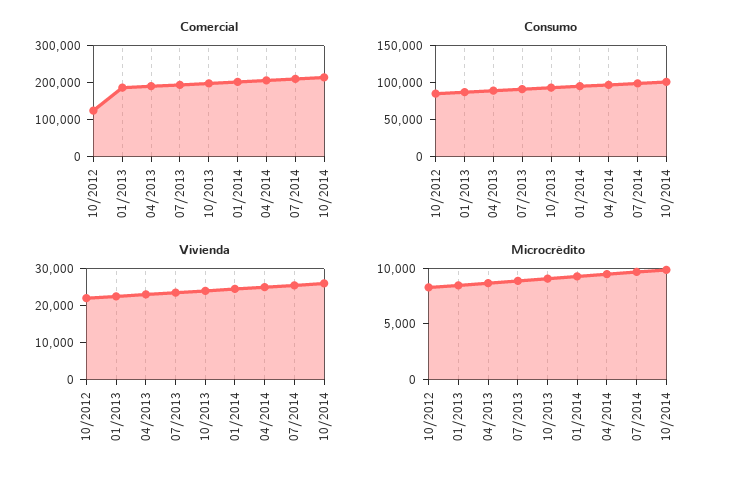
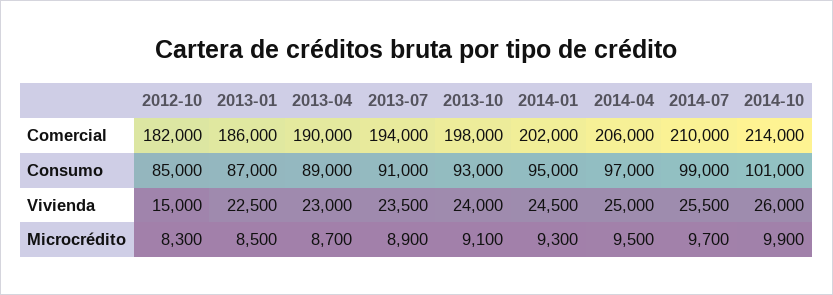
  {
    "Comercial": {
-     "10/2012": 125000,
+     "10/2012": 182000,
      "01/2013": 186000,
      "04/2013": 190000,
      "07/2013": 194000,
      "10/2013": 198000,
      "01/2014": 202000,
      "04/2014": 206000,
      "07/2014": 210000,
      "10/2014": 214000
    },
    "Consumo": {
      "10/2012": 85000,
      "01/2013": 87000,
      "04/2013": 89000,
      "07/2013": 91000,
      "10/2013": 93000,
      "01/2014": 95000,
      "04/2014": 97000,
      "07/2014": 99000,
      "10/2014": 101000
    },
    "Vivienda": {
-     "10/2012": 22500,
+     "10/2012": 15000,
      "01/2013": 22500,
      "04/2013": 23000,
      "07/2013": 23500,
      "10/2013": 24000,
      "01/2014": 24500,
      "04/2014": 25000,
      "07/2014": 25500,
      "10/2014": 26000
    },
    "Microcrédito": {
      "10/2012": 8300,
      "01/2013": 8500,
      "04/2013": 8700,
      "07/2013": 8900,
      "10/2013": 9100,
      "01/2014": 9300,
      "04/2014": 9500,
      "07/2014": 9700,
      "10/2014": 9900
    }
  }

